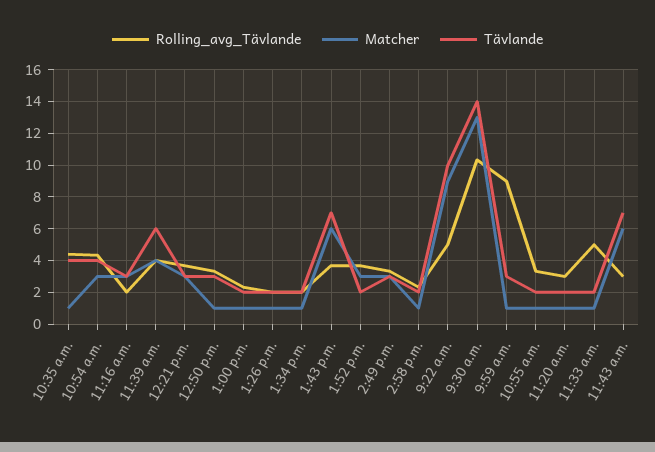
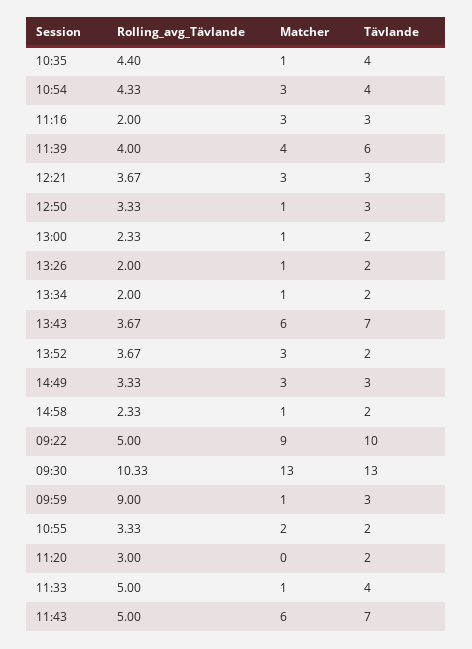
  {
    "Rolling_avg_Tävlande": {
      "10:35 a.m.": 4.4,
      "10:54 a.m.": 4.33,
      "11:16 a.m.": 2,
      "11:39 a.m.": 4,
      "12:21 p.m.": 3.67,
      "12:50 p.m.": 3.33,
      "1:00 p.m.": 2.33,
      "1:26 p.m.": 2,
      "1:34 p.m.": 2,
      "1:43 p.m.": 3.67,
      "1:52 p.m.": 3.67,
      "2:49 p.m.": 3.33,
      "2:58 p.m.": 2.33,
      "9:22 a.m.": 5,
      "9:30 a.m.": 10.33,
      "9:59 a.m.": 9,
      "10:55 a.m.": 3.33,
      "11:20 a.m.": 3,
      "11:33 a.m.": 5,
-     "11:43 a.m.": 3
+     "11:43 a.m.": 5
    },
    "Matcher": {
      "10:35 a.m.": 1,
      "10:54 a.m.": 3,
      "11:16 a.m.": 3,
      "11:39 a.m.": 4,
      "12:21 p.m.": 3,
      "12:50 p.m.": 1,
      "1:00 p.m.": 1,
      "1:26 p.m.": 1,
      "1:34 p.m.": 1,
      "1:43 p.m.": 6,
      "1:52 p.m.": 3,
      "2:49 p.m.": 3,
      "2:58 p.m.": 1,
      "9:22 a.m.": 9,
      "9:30 a.m.": 13,
      "9:59 a.m.": 1,
-     "10:55 a.m.": 1,
+     "10:55 a.m.": 2,
-     "11:20 a.m.": 1,
+     "11:20 a.m.": 0,
      "11:33 a.m.": 1,
      "11:43 a.m.": 6
    },
    "Tävlande": {
      "10:35 a.m.": 4,
      "10:54 a.m.": 4,
      "11:16 a.m.": 3,
      "11:39 a.m.": 6,
      "12:21 p.m.": 3,
      "12:50 p.m.": 3,
      "1:00 p.m.": 2,
      "1:26 p.m.": 2,
      "1:34 p.m.": 2,
      "1:43 p.m.": 7,
      "1:52 p.m.": 2,
      "2:49 p.m.": 3,
      "2:58 p.m.": 2,
      "9:22 a.m.": 10,
-     "9:30 a.m.": 14,
+     "9:30 a.m.": 13,
      "9:59 a.m.": 3,
      "10:55 a.m.": 2,
      "11:20 a.m.": 2,
-     "11:33 a.m.": 2,
+     "11:33 a.m.": 4,
      "11:43 a.m.": 7
    }
  }

